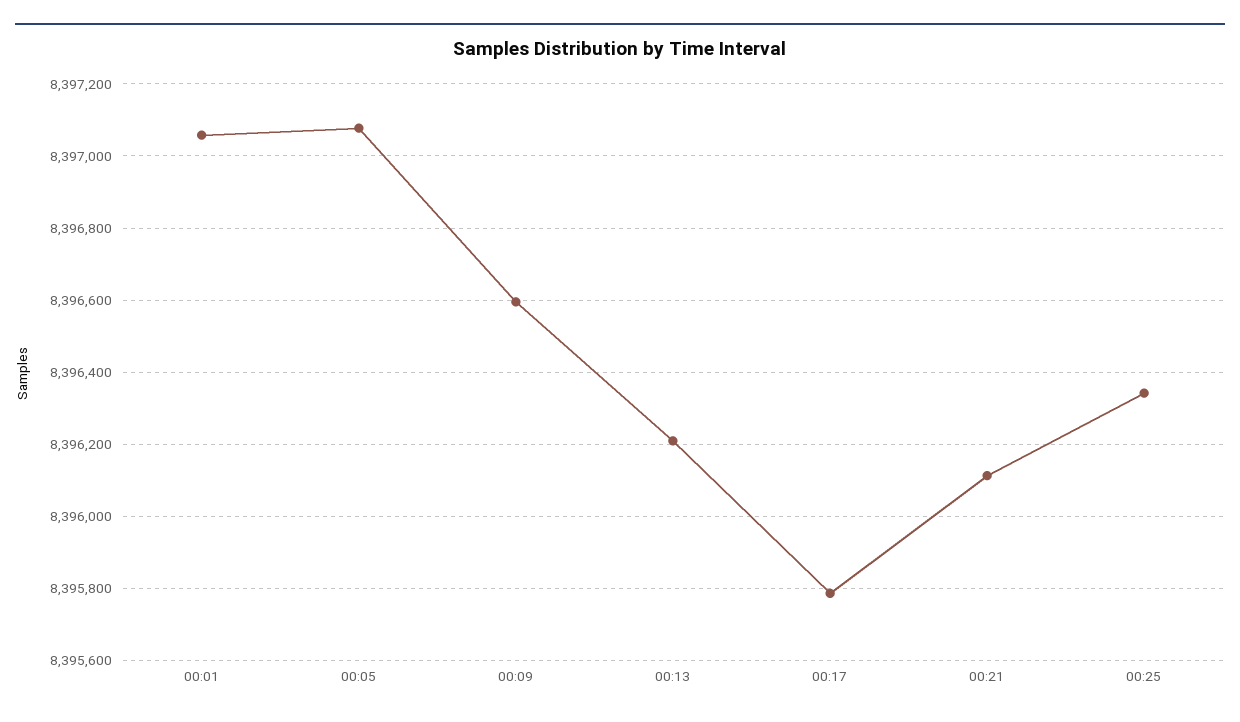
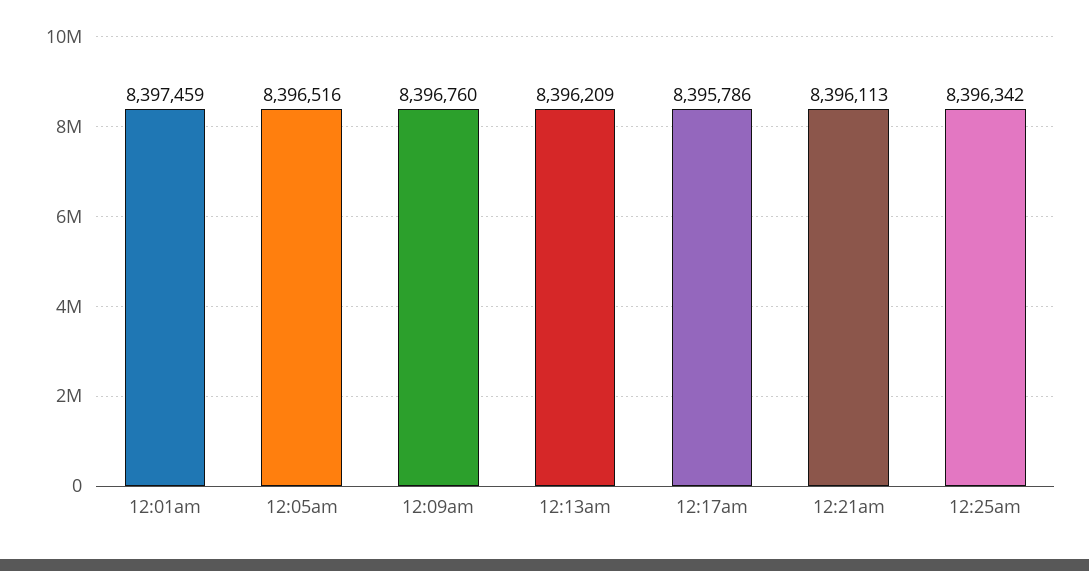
  {
-   "00:01": 8397060,
+   "00:01": 8397459,
-   "00:05": 8397080,
+   "00:05": 8396516,
-   "00:09": 8396600,
+   "00:09": 8396760,
    "00:13": 8396209,
    "00:17": 8395786,
    "00:21": 8396113,
    "00:25": 8396342
  }

